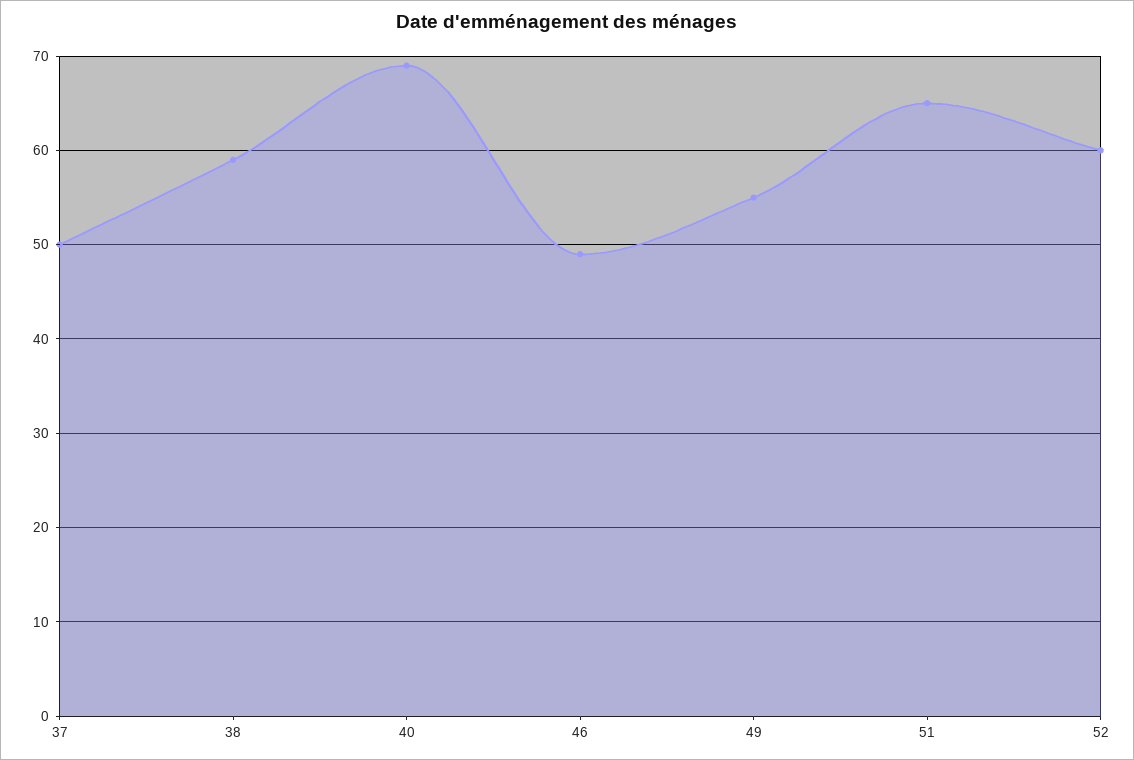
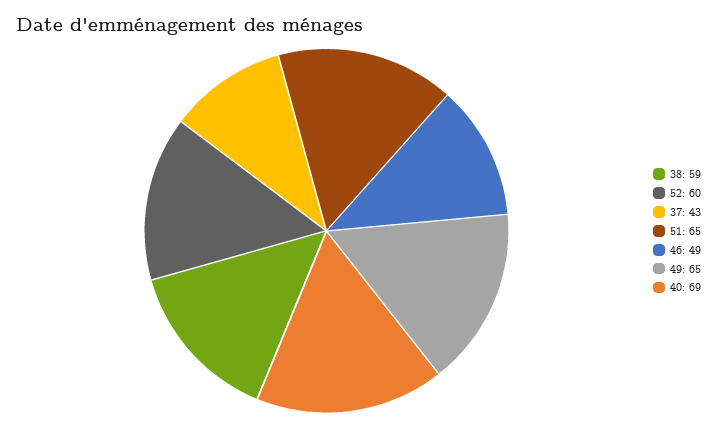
  {
-   "37": 50,
+   "37": 43,
    "38": 59,
    "40": 69,
    "46": 49,
-   "49": 55,
+   "49": 65,
    "51": 65,
    "52": 60
  }

